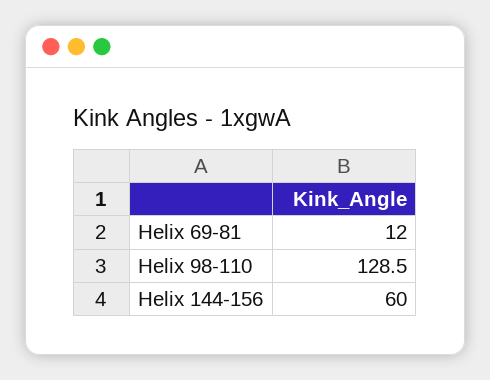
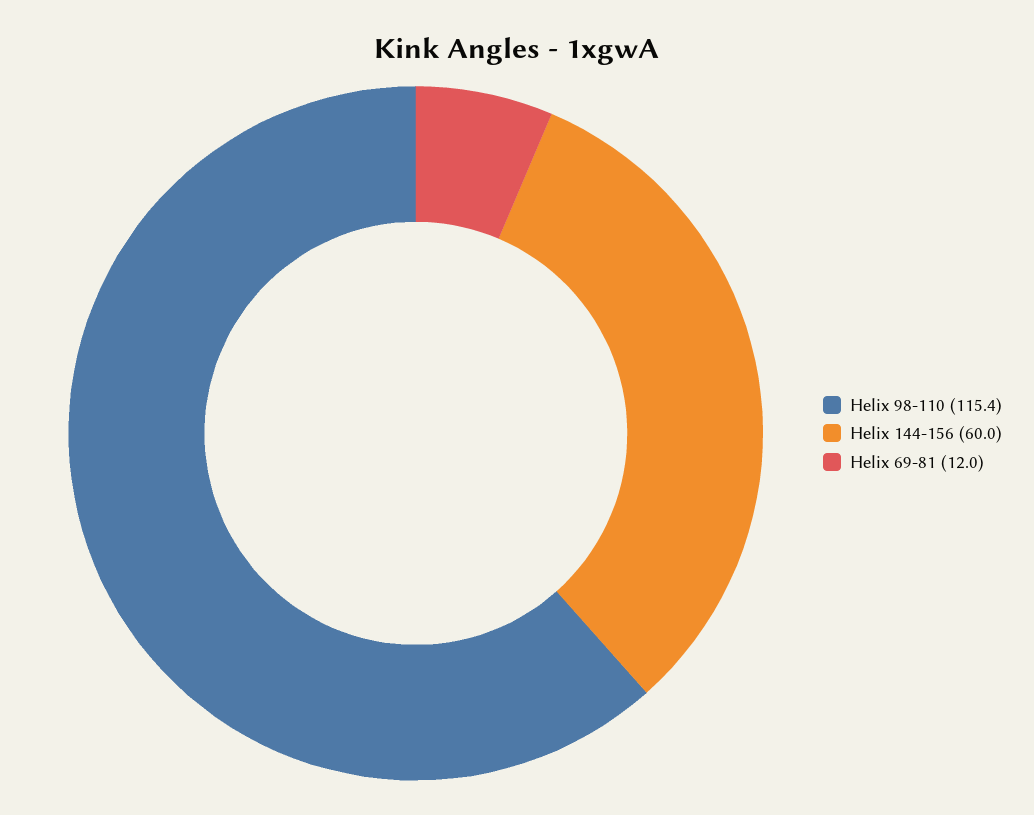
  {
    "Helix 69-81": 12,
-   "Helix 98-110": 128.5,
+   "Helix 98-110": 115.4,
    "Helix 144-156": 60
  }

